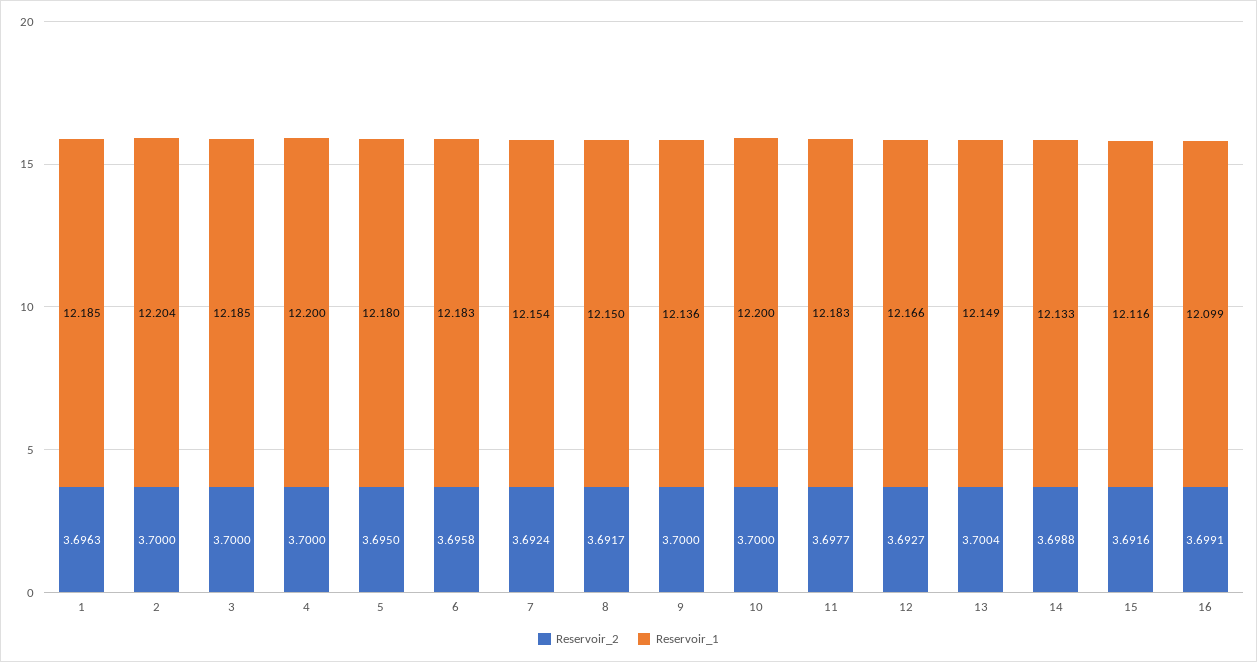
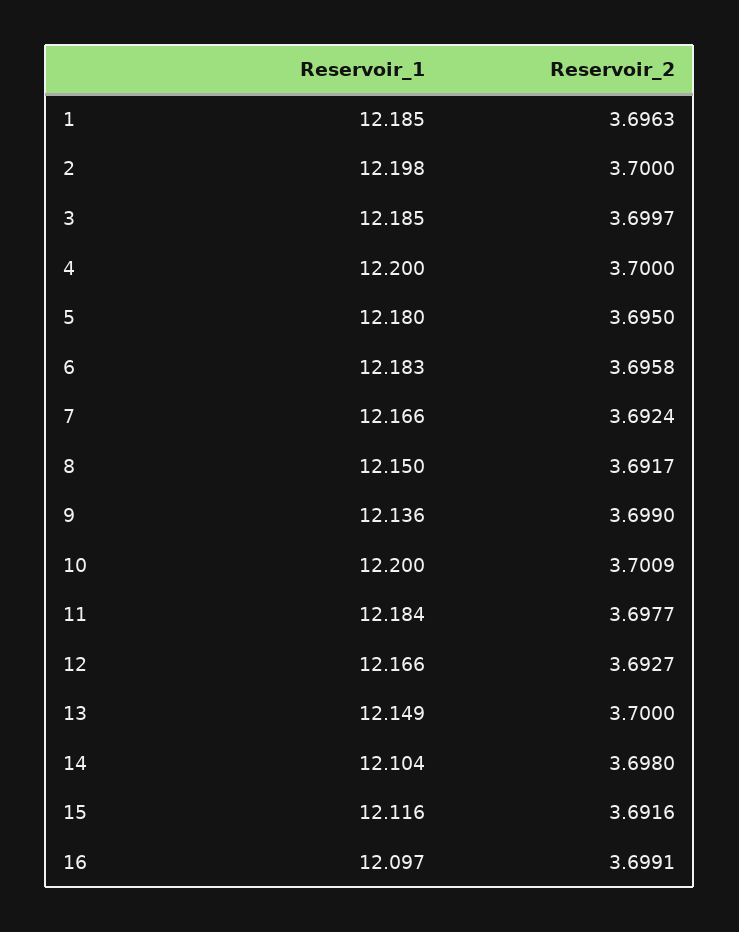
  {
    "Reservoir_2": {
      "1": 3.6963,
      "2": 3.7,
-     "3": 3.7,
+     "3": 3.6997,
      "4": 3.7,
      "5": 3.695,
      "6": 3.6958,
      "7": 3.6924,
      "8": 3.6917,
-     "9": 3.7,
+     "9": 3.699,
-     "10": 3.7,
+     "10": 3.7009,
      "11": 3.6977,
      "12": 3.6927,
-     "13": 3.7004,
+     "13": 3.7,
-     "14": 3.6988,
+     "14": 3.698,
      "15": 3.6916,
      "16": 3.6991
    },
    "Reservoir_1": {
      "1": 12.185,
-     "2": 12.204,
+     "2": 12.198,
      "3": 12.185,
      "4": 12.2,
      "5": 12.18,
      "6": 12.183,
-     "7": 12.154,
+     "7": 12.166,
      "8": 12.15,
      "9": 12.136,
      "10": 12.2,
-     "11": 12.183,
+     "11": 12.184,
      "12": 12.166,
      "13": 12.149,
-     "14": 12.133,
+     "14": 12.104,
      "15": 12.116,
-     "16": 12.099
+     "16": 12.097
    }
  }

